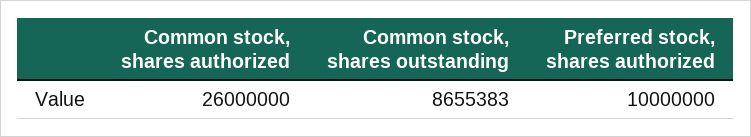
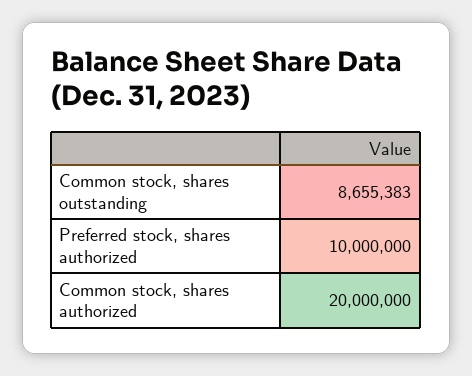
  {
-   "Common stock, shares authorized": 26000000,
+   "Common stock, shares authorized": 20000000,
    "Common stock, shares outstanding": 8655383,
    "Preferred stock, shares authorized": 10000000
  }

